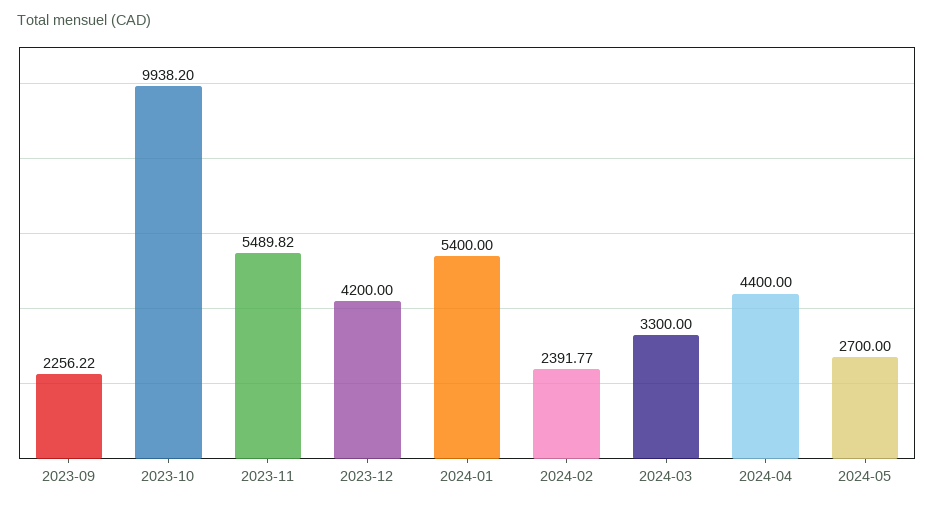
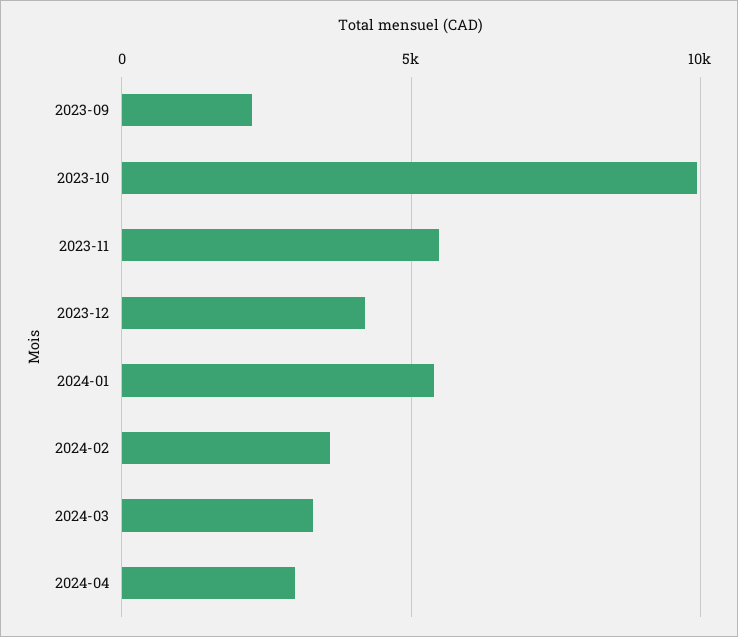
  {
    "2023-09": 2256.22,
    "2023-10": 9938.2,
    "2023-11": 5489.82,
    "2023-12": 4200,
    "2024-01": 5400,
-   "2024-02": 2391.77,
+   "2024-02": 3500,
    "2024-03": 3300,
-   "2024-04": 4400,
+   "2024-04": 3000
-   "2024-05": 2700
  }

